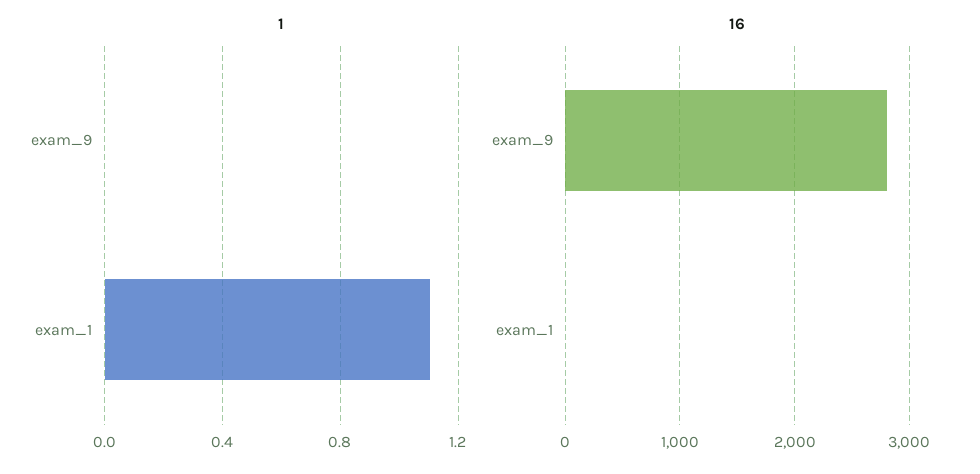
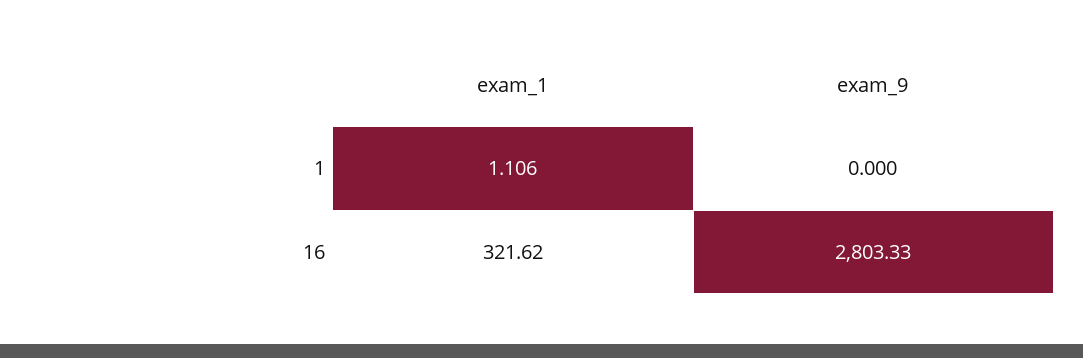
  {
    "1": {
      "exam_9": 0,
      "exam_1": 1.106
    },
    "16": {
      "exam_9": 2803.33,
-     "exam_1": 0
+     "exam_1": 321.62
    }
  }

